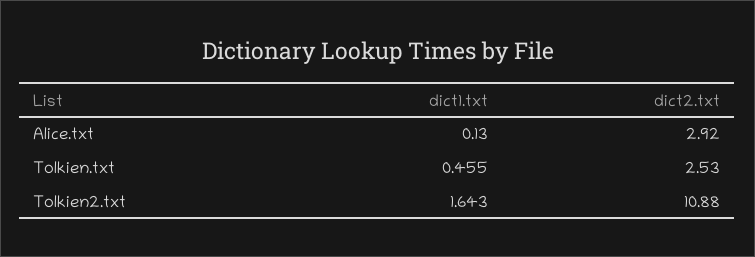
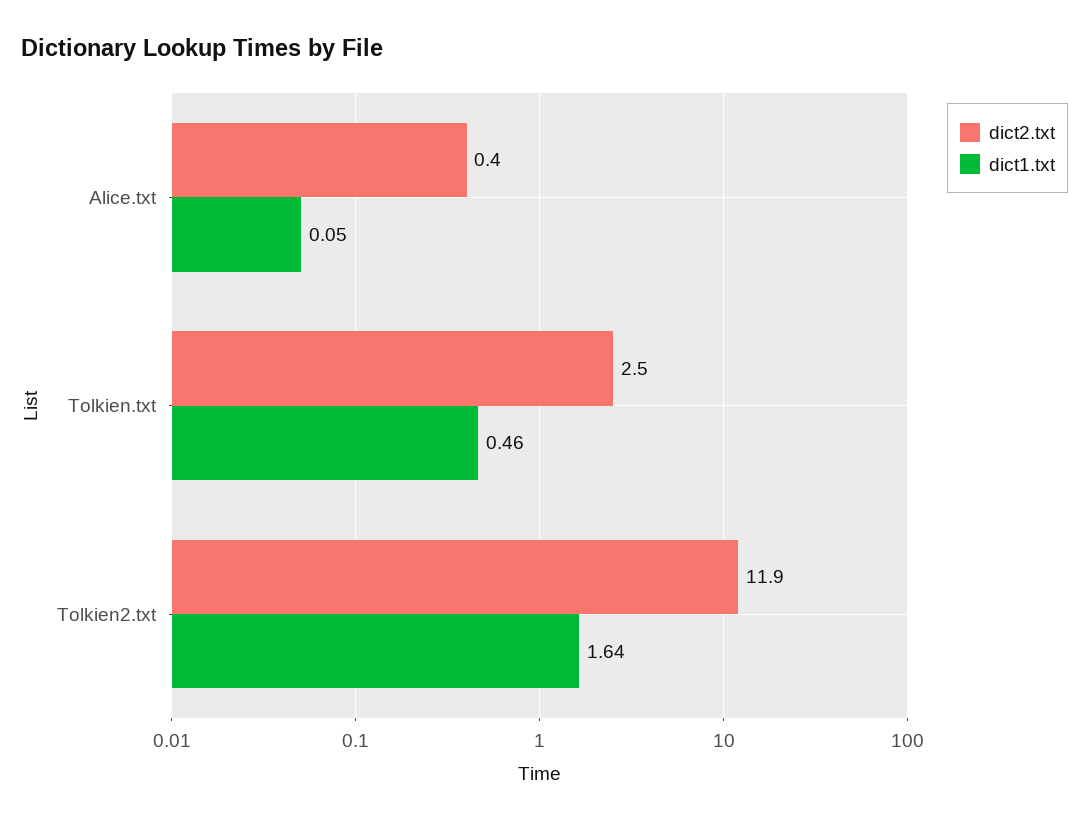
  {
    "dict1.txt": {
-     "Alice.txt": 0.13,
+     "Alice.txt": 0.05,
      "Tolkien.txt": 0.455,
      "Tolkien2.txt": 1.643
    },
    "dict2.txt": {
-     "Alice.txt": 2.92,
+     "Alice.txt": 0.4,
      "Tolkien.txt": 2.53,
-     "Tolkien2.txt": 10.88
+     "Tolkien2.txt": 11.9
    }
  }

